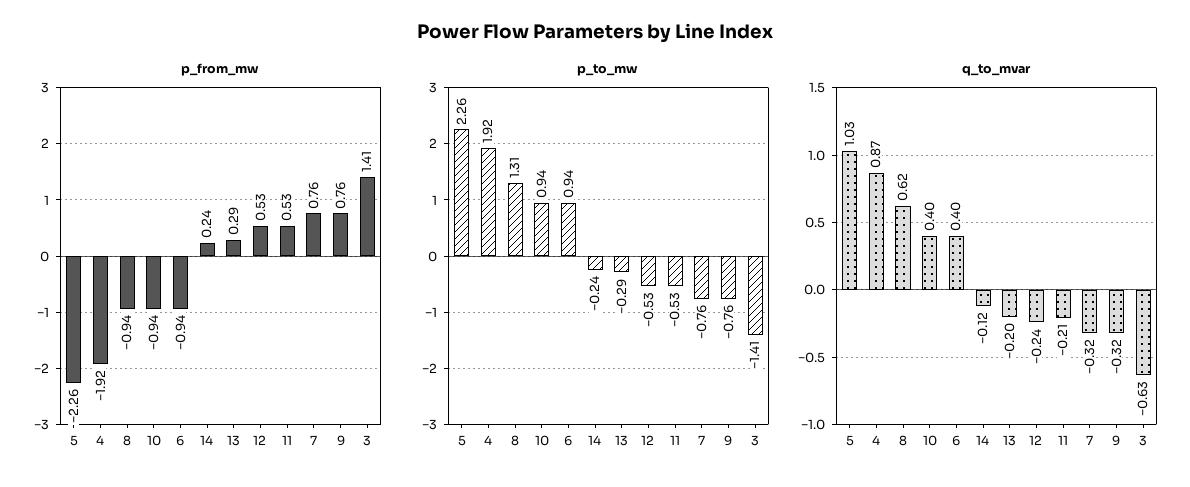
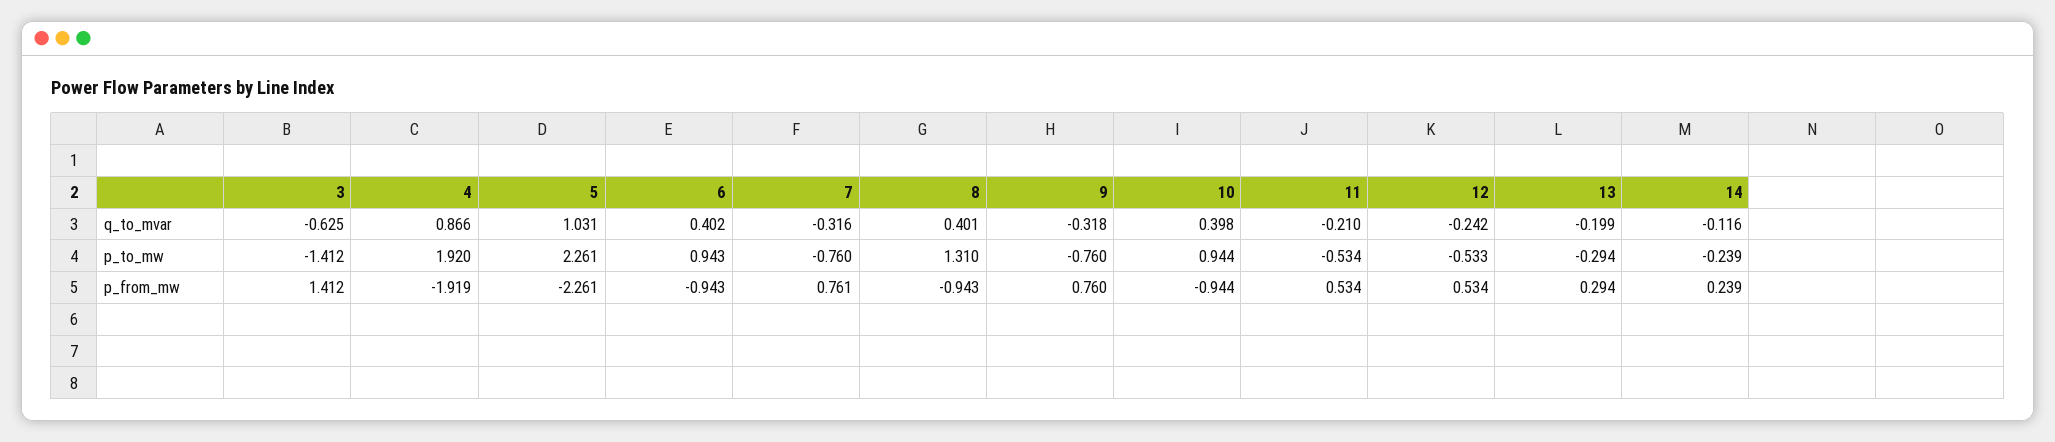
  {
    "p_from_mw": {
      "5": -2.261,
      "4": -1.919,
      "8": -0.943,
      "10": -0.944,
      "6": -0.943,
      "14": 0.239,
      "13": 0.294,
      "12": 0.534,
      "11": 0.534,
      "7": 0.761,
      "9": 0.76,
      "3": 1.412
    },
    "p_to_mw": {
      "5": 2.261,
      "4": 1.92,
      "8": 1.31,
      "10": 0.944,
      "6": 0.943,
      "14": -0.239,
      "13": -0.294,
      "12": -0.533,
      "11": -0.534,
      "7": -0.76,
      "9": -0.76,
      "3": -1.412
    },
    "q_to_mvar": {
      "5": 1.031,
      "4": 0.866,
-     "8": 0.62,
+     "8": 0.401,
      "10": 0.398,
      "6": 0.402,
      "14": -0.116,
      "13": -0.199,
      "12": -0.242,
      "11": -0.21,
      "7": -0.316,
      "9": -0.318,
      "3": -0.625
    }
  }

